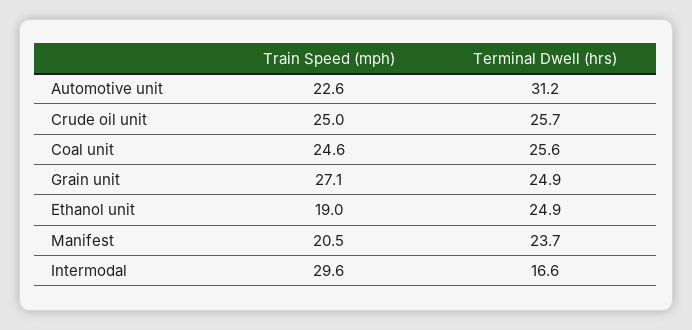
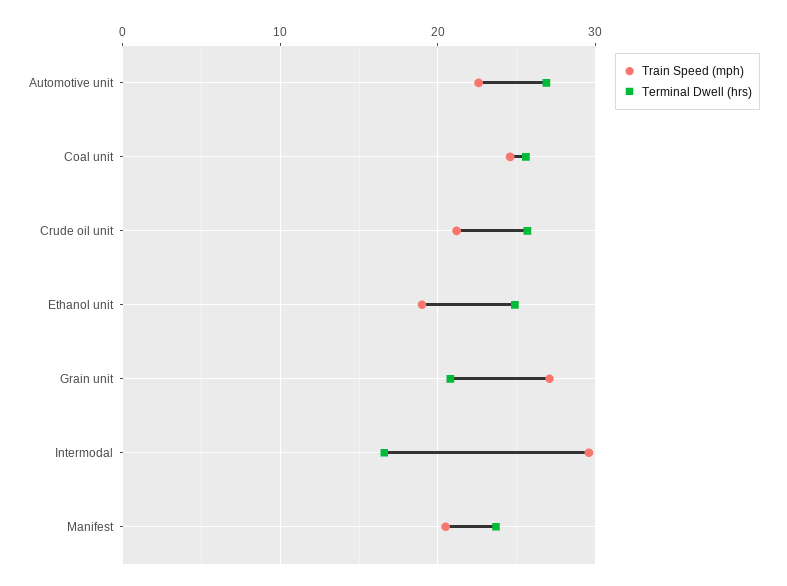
  {
    "Train Speed (mph)": {
      "Automotive unit": 22.6,
-     "Crude oil unit": 25,
+     "Crude oil unit": 21,
      "Coal unit": 24.6,
      "Grain unit": 27.1,
      "Ethanol unit": 19,
      "Manifest": 20.5,
      "Intermodal": 29.6
    },
    "Terminal Dwell (hrs)": {
-     "Automotive unit": 31.2,
+     "Automotive unit": 27,
      "Crude oil unit": 25.7,
      "Coal unit": 25.6,
-     "Grain unit": 24.9,
+     "Grain unit": 21,
      "Ethanol unit": 24.9,
      "Manifest": 23.7,
      "Intermodal": 16.6
    }
  }

